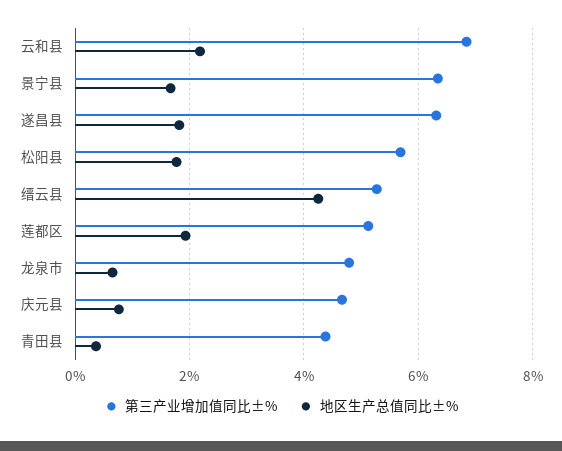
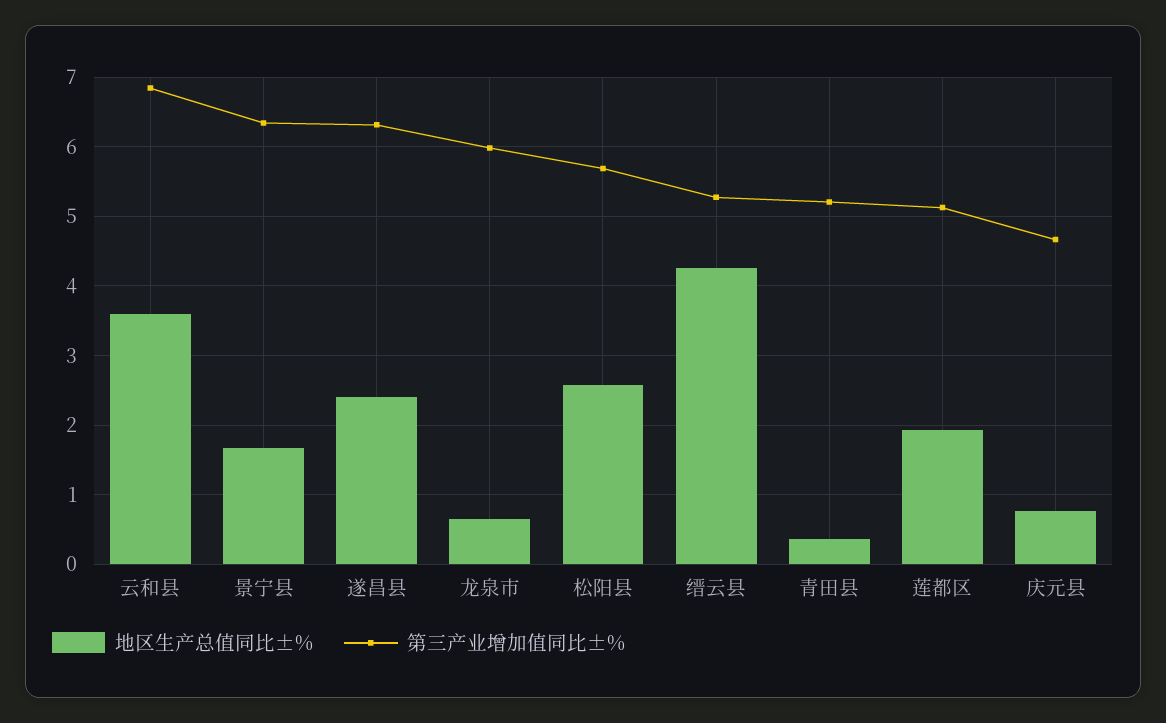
  {
    "第三产业增加值同比±%": {
      "云和县": 6.8,
      "景宁县": 6.3,
      "遂昌县": 6.3,
      "松阳县": 5.7,
      "缙云县": 5.3,
      "莲都区": 5.1,
-     "龙泉市": 4.8,
+     "龙泉市": 6,
      "庆元县": 4.7,
-     "青田县": 4.4
+     "青田县": 5.2
    },
    "地区生产总值同比±%": {
-     "云和县": 2.2,
+     "云和县": 3.6,
      "景宁县": 1.7,
-     "遂昌县": 1.8,
+     "遂昌县": 2.4,
-     "松阳县": 1.8,
+     "松阳县": 2.6,
      "缙云县": 4.3,
      "莲都区": 1.9,
      "龙泉市": 0.7,
      "庆元县": 0.8,
      "青田县": 0.4
    }
  }

